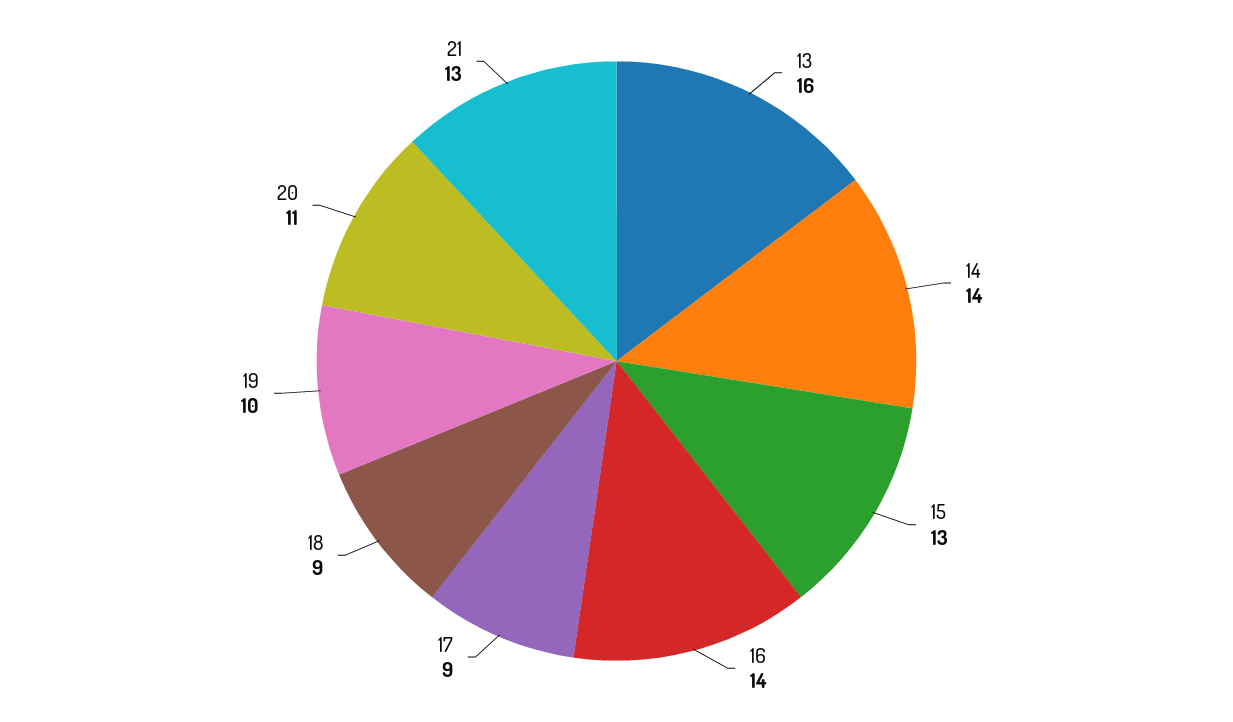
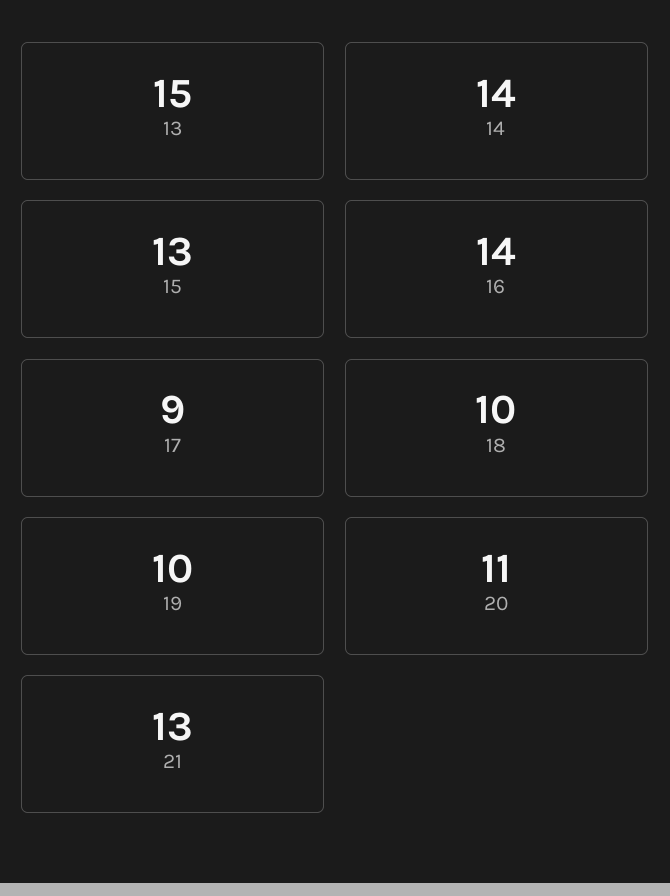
  {
-   "13": 16,
+   "13": 15,
    "14": 14,
    "15": 13,
    "16": 14,
    "17": 9,
-   "18": 9,
+   "18": 10,
    "19": 10,
    "20": 11,
    "21": 13
  }

